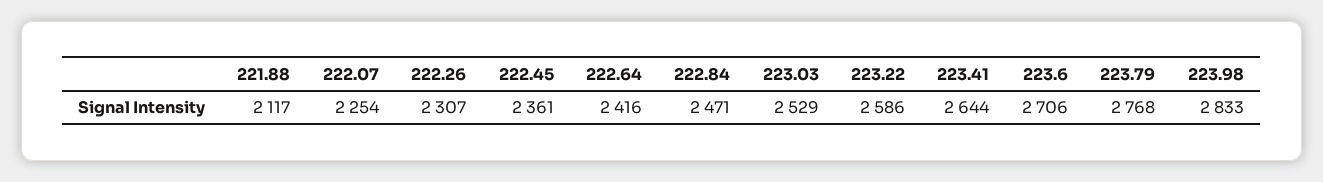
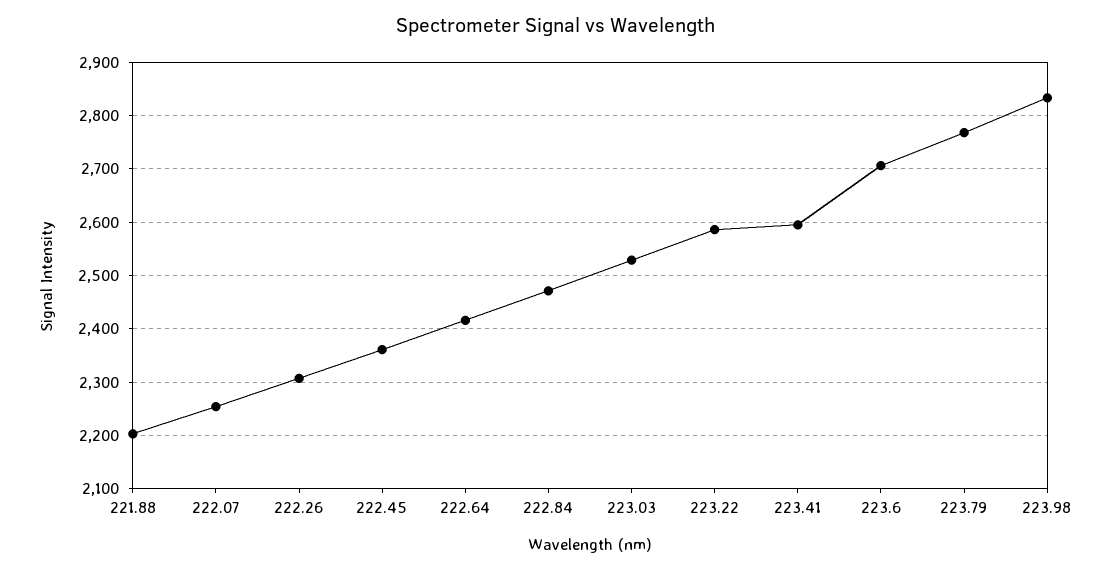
  {
-   "221.88": 2117,
+   "221.88": 2200,
    "222.07": 2254,
    "222.26": 2307,
    "222.45": 2361,
    "222.64": 2416,
    "222.84": 2471,
    "223.03": 2529,
    "223.22": 2586,
-   "223.41": 2644,
+   "223.41": 2600,
    "223.6": 2706,
    "223.79": 2768,
    "223.98": 2833
  }

